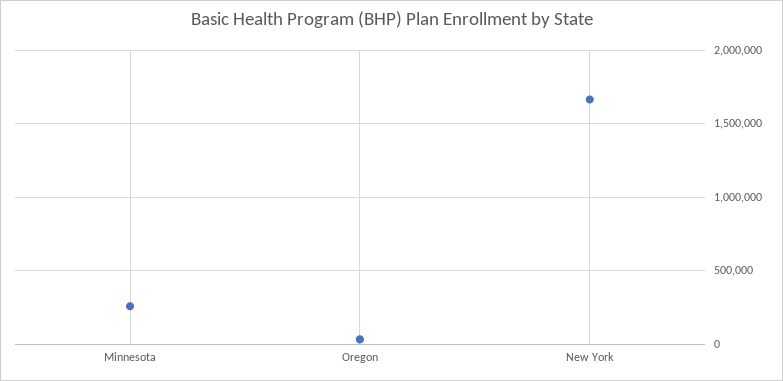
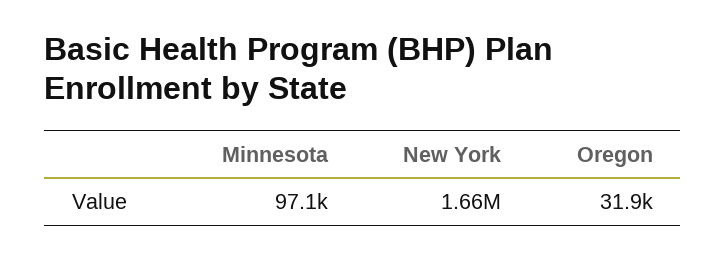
  {
-   "Minnesota": 250000,
+   "Minnesota": 97100,
    "Oregon": 31900,
    "New York": 1660000
  }

